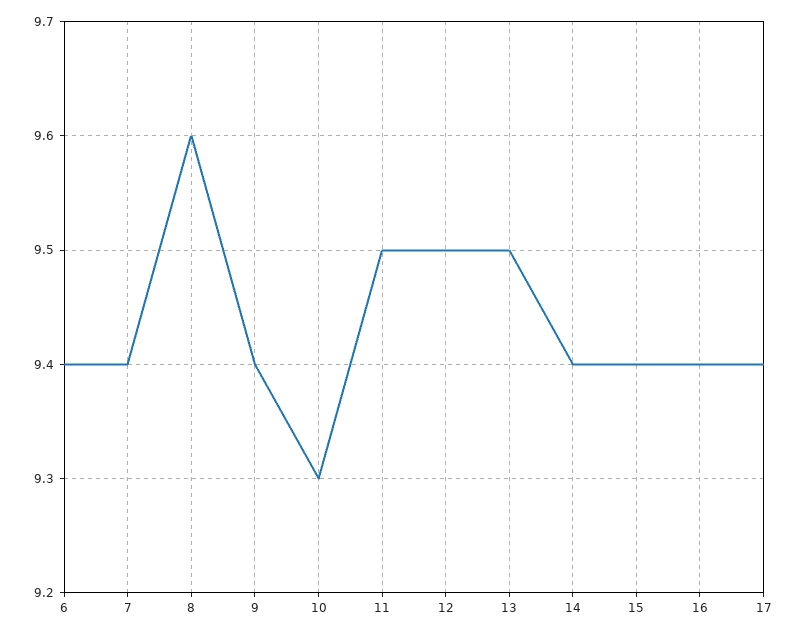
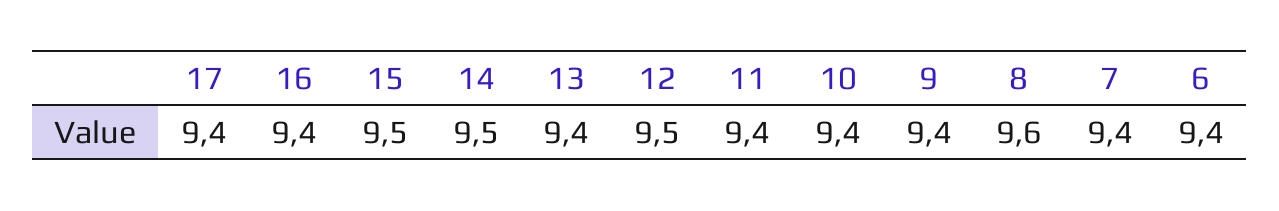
  {
    "6": 9.4,
    "7": 9.4,
    "8": 9.6,
    "9": 9.4,
-   "10": 9.3,
+   "10": 9.4,
-   "11": 9.5,
+   "11": 9.4,
    "12": 9.5,
-   "13": 9.5,
+   "13": 9.4,
-   "14": 9.4,
+   "14": 9.5,
-   "15": 9.4,
+   "15": 9.5,
    "16": 9.4,
    "17": 9.4
  }

